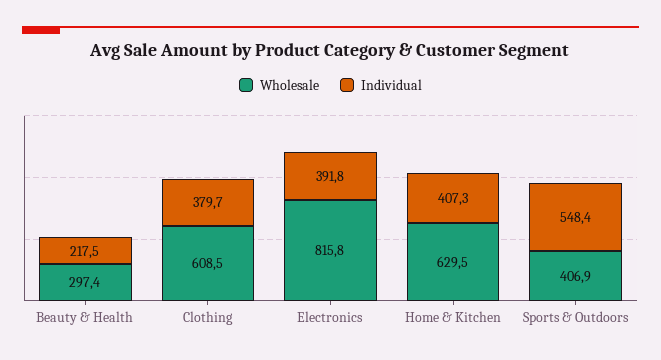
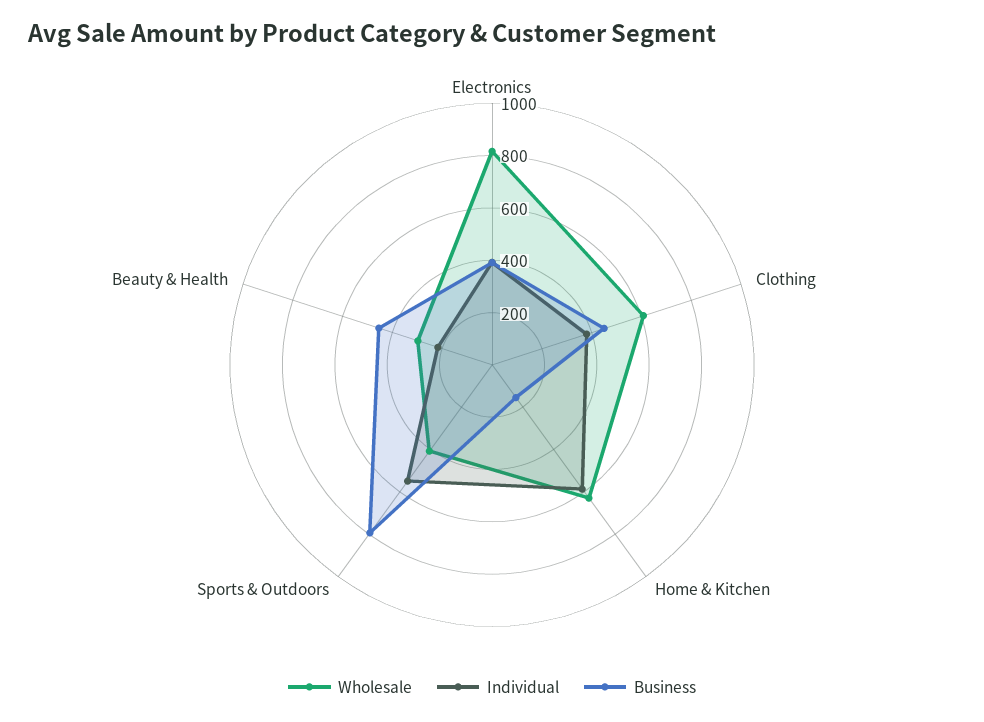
  {
    "Wholesale": {
      "Beauty & Health": 297.4,
      "Clothing": 608.5,
      "Electronics": 815.8,
      "Home & Kitchen": 629.5,
      "Sports & Outdoors": 406.9
    },
    "Individual": {
      "Beauty & Health": 217.5,
      "Clothing": 379.7,
      "Electronics": 391.8,
-     "Home & Kitchen": 407.3,
+     "Home & Kitchen": 600,
      "Sports & Outdoors": 548.4
-   }
+   },
+   "Business": {
+     "Electronics": 400,
+     "Clothing": 450,
+     "Home & Kitchen": 150,
+     "Sports & Outdoors": 800,
+     "Beauty & Health": 450
+   }
  }

